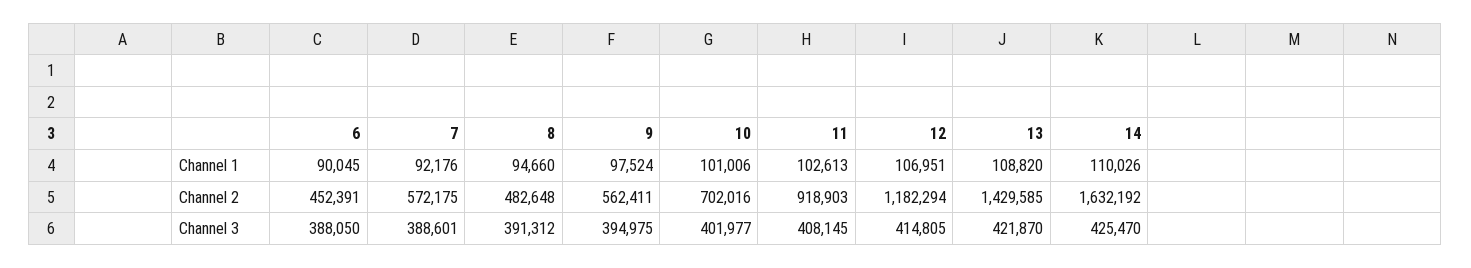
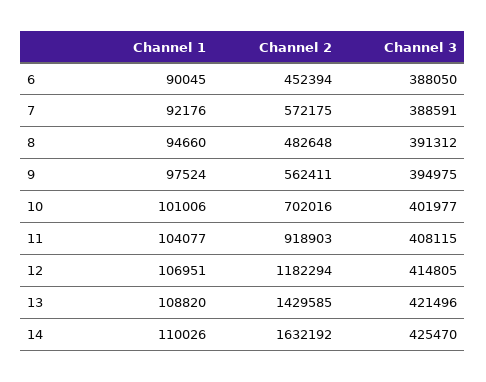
  {
    "6": {
      "Channel 1": 90045,
-     "Channel 2": 452391,
+     "Channel 2": 452394,
      "Channel 3": 388050
    },
    "7": {
      "Channel 1": 92176,
      "Channel 2": 572175,
-     "Channel 3": 388601
+     "Channel 3": 388591
    },
    "8": {
      "Channel 1": 94660,
      "Channel 2": 482648,
      "Channel 3": 391312
    },
    "9": {
      "Channel 1": 97524,
      "Channel 2": 562411,
      "Channel 3": 394975
    },
    "10": {
      "Channel 1": 101006,
      "Channel 2": 702016,
      "Channel 3": 401977
    },
    "11": {
-     "Channel 1": 102613,
+     "Channel 1": 104077,
      "Channel 2": 918903,
-     "Channel 3": 408145
+     "Channel 3": 408115
    },
    "12": {
      "Channel 1": 106951,
      "Channel 2": 1182294,
      "Channel 3": 414805
    },
    "13": {
      "Channel 1": 108820,
      "Channel 2": 1429585,
-     "Channel 3": 421870
+     "Channel 3": 421496
    },
    "14": {
      "Channel 1": 110026,
      "Channel 2": 1632192,
      "Channel 3": 425470
    }
  }

